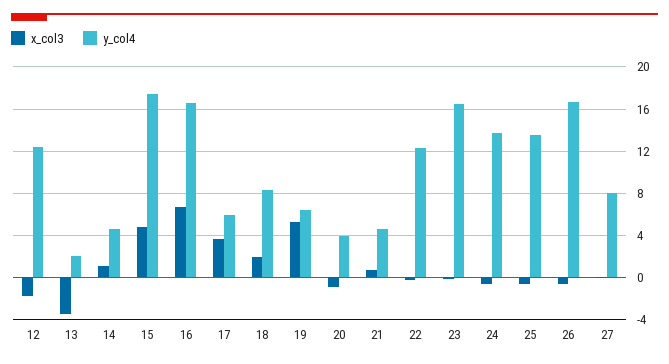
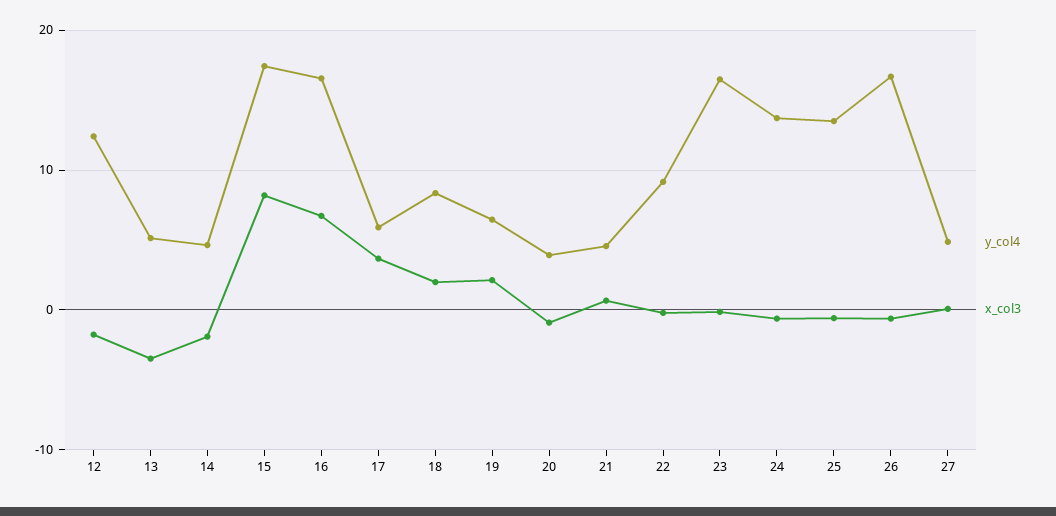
  {
    "x_col3": {
      "12": -2,
      "13": -3,
-     "14": 1,
+     "14": -2,
-     "15": 5,
+     "15": 8,
      "16": 7,
      "17": 4,
      "18": 2,
-     "19": 5,
+     "19": 2,
      "20": -1,
      "21": 1,
      "22": 0,
      "23": 0,
      "24": -1,
      "25": -1,
      "26": -1,
      "27": 0
    },
    "y_col4": {
      "12": 12,
-     "13": 2,
+     "13": 5,
      "14": 5,
      "15": 17,
      "16": 17,
      "17": 6,
      "18": 8,
      "19": 6,
      "20": 4,
      "21": 5,
-     "22": 12,
+     "22": 9,
      "23": 16,
      "24": 14,
      "25": 14,
      "26": 17,
-     "27": 8
+     "27": 5
    }
  }

